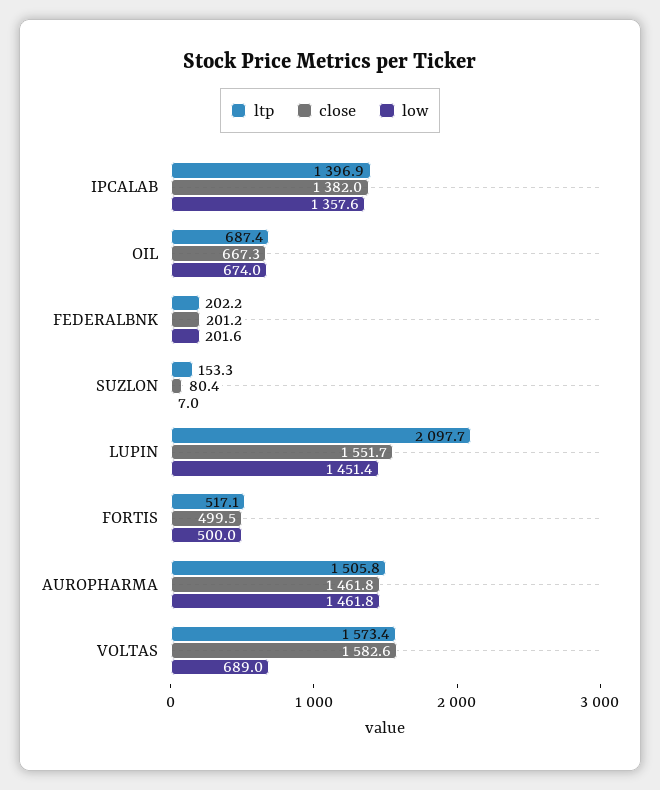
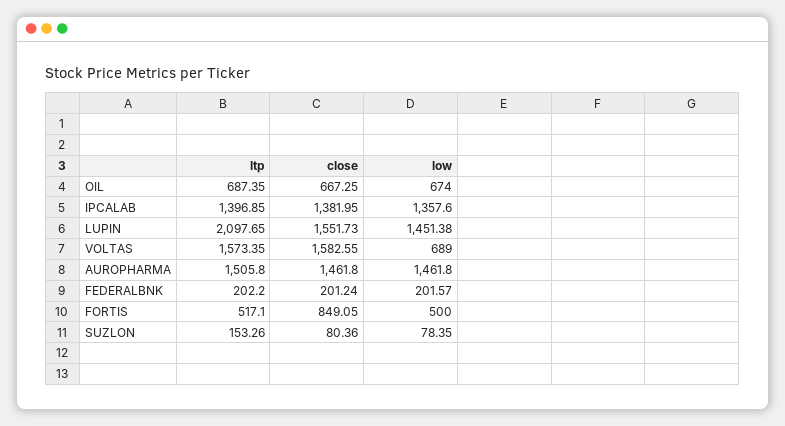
  {
    "ltp": {
      "IPCALAB": 1396.85,
      "OIL": 687.35,
      "FEDERALBNK": 202.2,
      "SUZLON": 153.26,
      "LUPIN": 2097.65,
      "FORTIS": 517.1,
      "AUROPHARMA": 1505.8,
      "VOLTAS": 1573.35
    },
    "close": {
      "IPCALAB": 1381.95,
      "OIL": 667.25,
      "FEDERALBNK": 201.24,
      "SUZLON": 80.36,
      "LUPIN": 1551.73,
-     "FORTIS": 499.5,
+     "FORTIS": 849.05,
      "AUROPHARMA": 1461.8,
      "VOLTAS": 1582.55
    },
    "low": {
      "IPCALAB": 1357.6,
      "OIL": 674,
      "FEDERALBNK": 201.57,
-     "SUZLON": 7,
+     "SUZLON": 78.35,
      "LUPIN": 1451.38,
      "FORTIS": 500,
      "AUROPHARMA": 1461.8,
      "VOLTAS": 689
    }
  }

